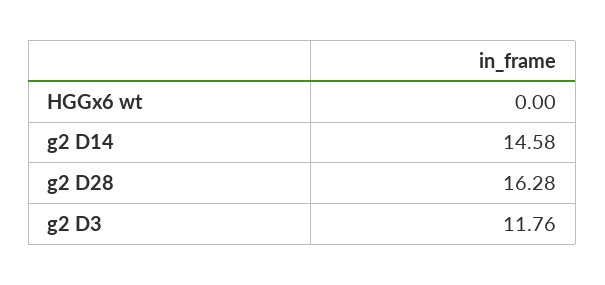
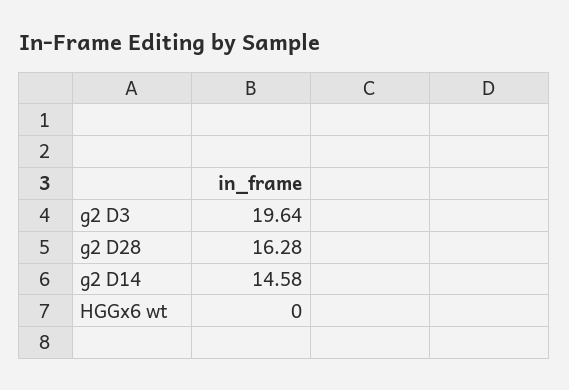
  {
    "HGGx6 wt": 0,
    "g2 D14": 14.58,
    "g2 D28": 16.28,
-   "g2 D3": 11.76
+   "g2 D3": 19.64
  }

